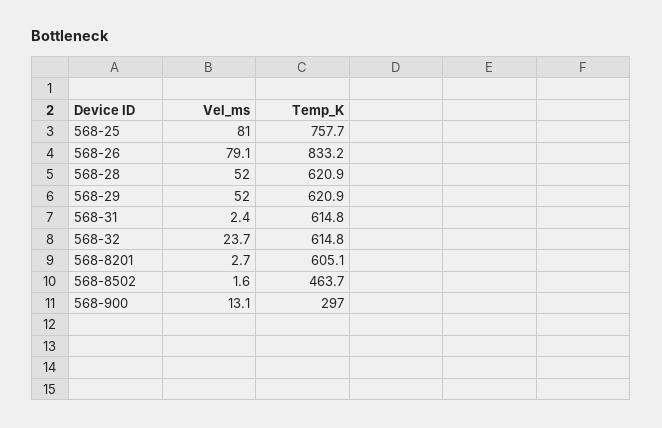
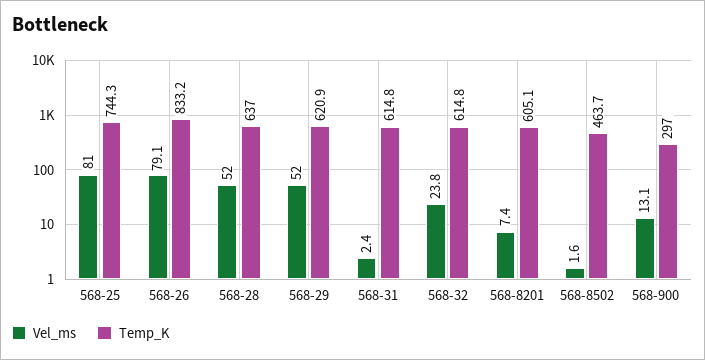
  {
    "Vel_ms": {
      "568-25": 81,
      "568-26": 79.1,
      "568-28": 52,
      "568-29": 52,
      "568-31": 2.4,
-     "568-32": 23.7,
+     "568-32": 23.8,
-     "568-8201": 2.7,
+     "568-8201": 7.4,
      "568-8502": 1.6,
      "568-900": 13.1
    },
    "Temp_K": {
-     "568-25": 757.7,
+     "568-25": 744.3,
      "568-26": 833.2,
-     "568-28": 620.9,
+     "568-28": 637,
      "568-29": 620.9,
      "568-31": 614.8,
      "568-32": 614.8,
      "568-8201": 605.1,
      "568-8502": 463.7,
      "568-900": 297
    }
  }

